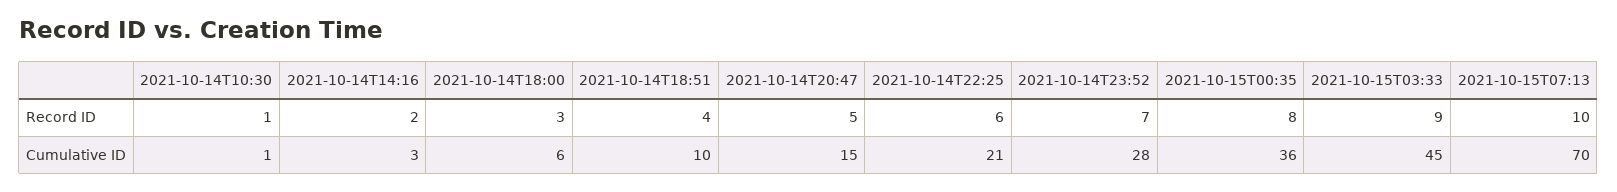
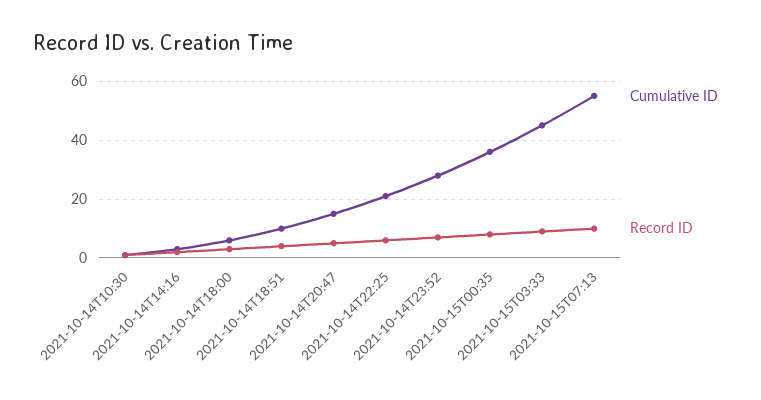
  {
    "Record ID": {
      "2021-10-14T10:30": 1,
      "2021-10-14T14:16": 2,
      "2021-10-14T18:00": 3,
      "2021-10-14T18:51": 4,
      "2021-10-14T20:47": 5,
      "2021-10-14T22:25": 6,
      "2021-10-14T23:52": 7,
      "2021-10-15T00:35": 8,
      "2021-10-15T03:33": 9,
      "2021-10-15T07:13": 10
    },
    "Cumulative ID": {
      "2021-10-14T10:30": 1,
      "2021-10-14T14:16": 3,
      "2021-10-14T18:00": 6,
      "2021-10-14T18:51": 10,
      "2021-10-14T20:47": 15,
      "2021-10-14T22:25": 21,
      "2021-10-14T23:52": 28,
      "2021-10-15T00:35": 36,
      "2021-10-15T03:33": 45,
-     "2021-10-15T07:13": 70
+     "2021-10-15T07:13": 55
    }
  }

